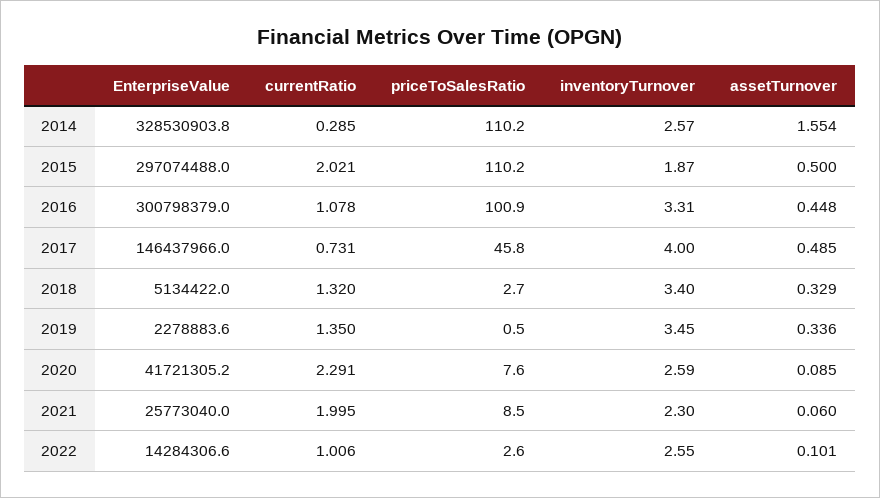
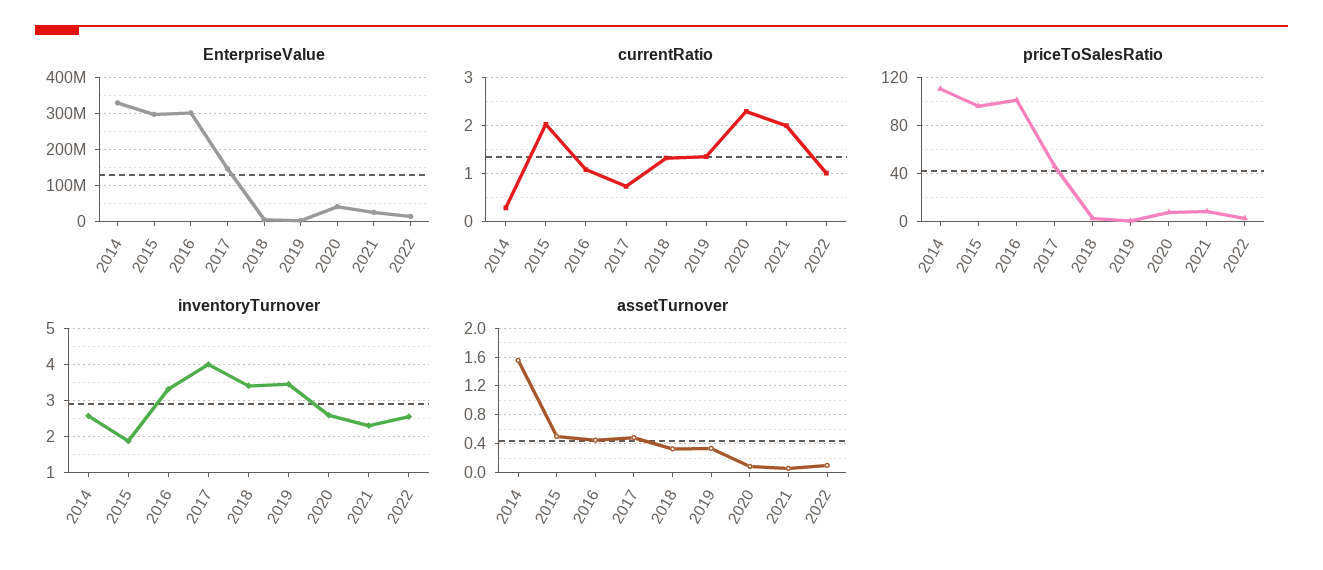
  {
    "EnterpriseValue": {
      "2014": 328530903.8,
      "2015": 297074488,
      "2016": 300798379,
      "2017": 146437966,
      "2018": 5134422,
      "2019": 2278883.6,
      "2020": 41721305.2,
      "2021": 25773040,
      "2022": 14284306.6
    },
    "currentRatio": {
      "2014": 0.285,
      "2015": 2.021,
      "2016": 1.078,
      "2017": 0.731,
      "2018": 1.32,
      "2019": 1.35,
      "2020": 2.291,
      "2021": 1.995,
      "2022": 1.006
    },
    "priceToSalesRatio": {
      "2014": 110.2,
-     "2015": 110.2,
+     "2015": 95,
      "2016": 100.9,
      "2017": 45.8,
      "2018": 2.7,
      "2019": 0.5,
      "2020": 7.6,
      "2021": 8.5,
      "2022": 2.6
    },
    "inventoryTurnover": {
      "2014": 2.57,
      "2015": 1.87,
      "2016": 3.31,
      "2017": 4,
      "2018": 3.4,
      "2019": 3.45,
      "2020": 2.59,
      "2021": 2.3,
      "2022": 2.55
    },
    "assetTurnover": {
      "2014": 1.554,
      "2015": 0.5,
      "2016": 0.448,
      "2017": 0.485,
      "2018": 0.329,
      "2019": 0.336,
      "2020": 0.085,
      "2021": 0.06,
      "2022": 0.101
    }
  }

